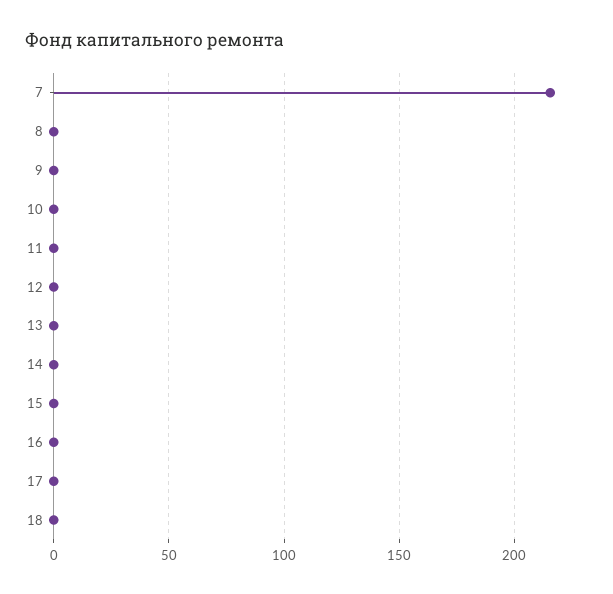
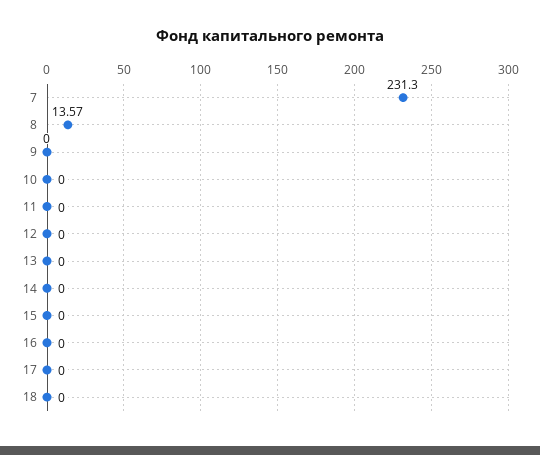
  {
-   "7": 215,
+   "7": 231.3,
-   "8": 0,
+   "8": 13.57,
    "9": 0,
    "10": 0,
    "11": 0,
    "12": 0,
    "13": 0,
    "14": 0,
    "15": 0,
    "16": 0,
    "17": 0,
    "18": 0
  }

